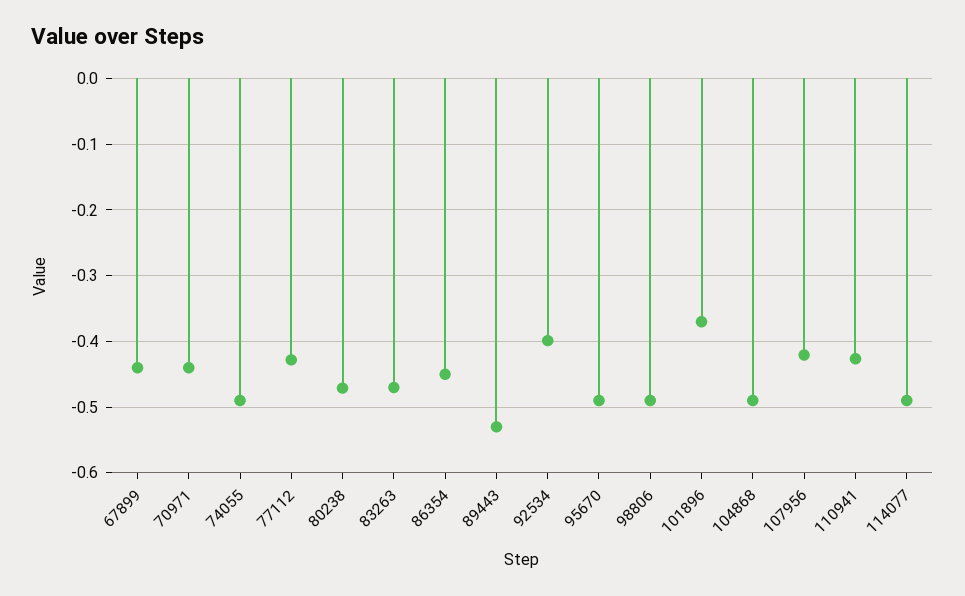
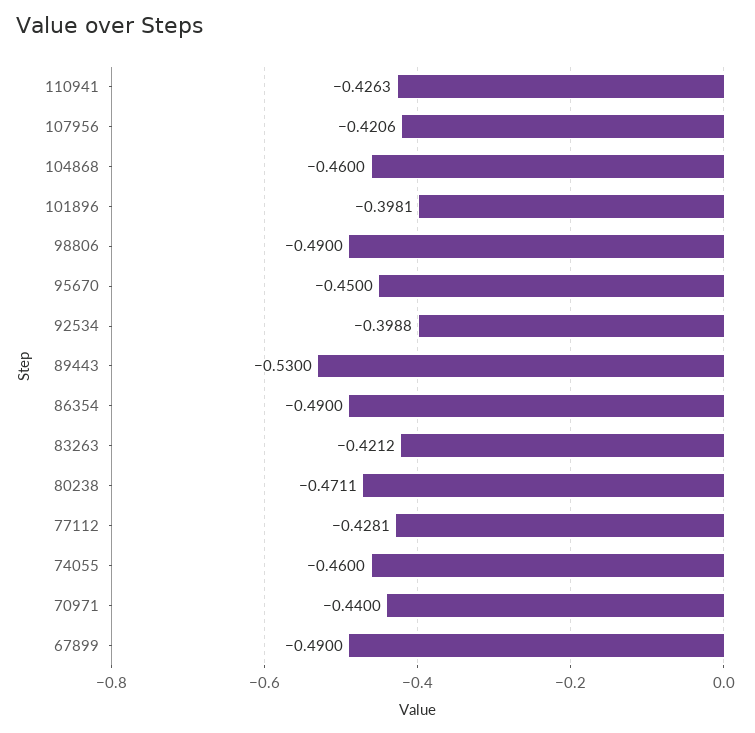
  {
-   "67899": -0.44,
+   "67899": -0.49,
    "70971": -0.44,
-   "74055": -0.49,
+   "74055": -0.46,
    "77112": -0.4281,
    "80238": -0.4711,
-   "83263": -0.47,
+   "83263": -0.4212,
-   "86354": -0.45,
+   "86354": -0.49,
    "89443": -0.53,
    "92534": -0.3988,
-   "95670": -0.49,
+   "95670": -0.45,
    "98806": -0.49,
-   "101896": -0.37,
+   "101896": -0.3981,
-   "104868": -0.49,
+   "104868": -0.46,
    "107956": -0.4206,
-   "110941": -0.4263,
+   "110941": -0.4263
-   "114077": -0.49
  }

